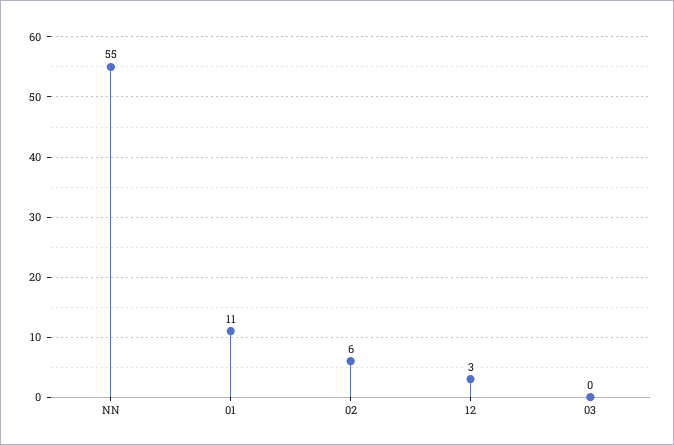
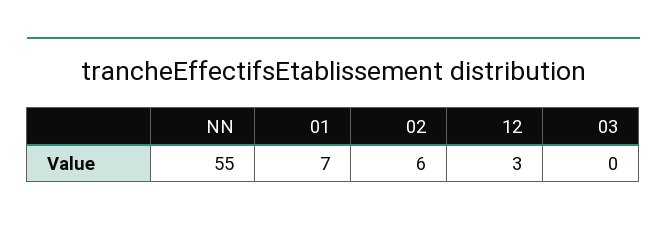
  {
    "NN": 55,
-   "01": 11,
+   "01": 7,
    "02": 6,
    "12": 3,
    "03": 0
  }

